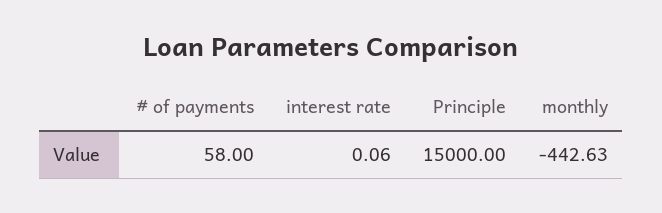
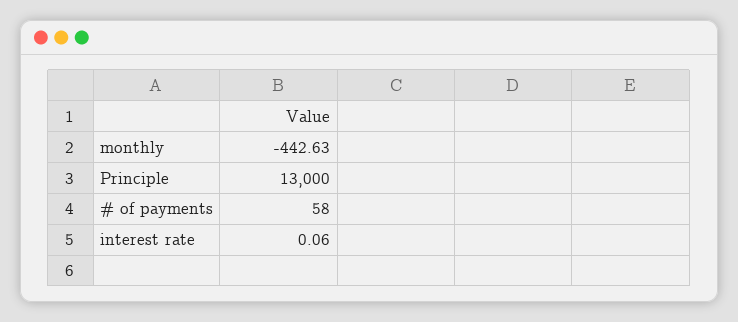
  {
    "# of payments": 58,
    "interest rate": 0.06,
-   "Principle": 15000,
+   "Principle": 13000,
    "monthly": -442.63
  }

